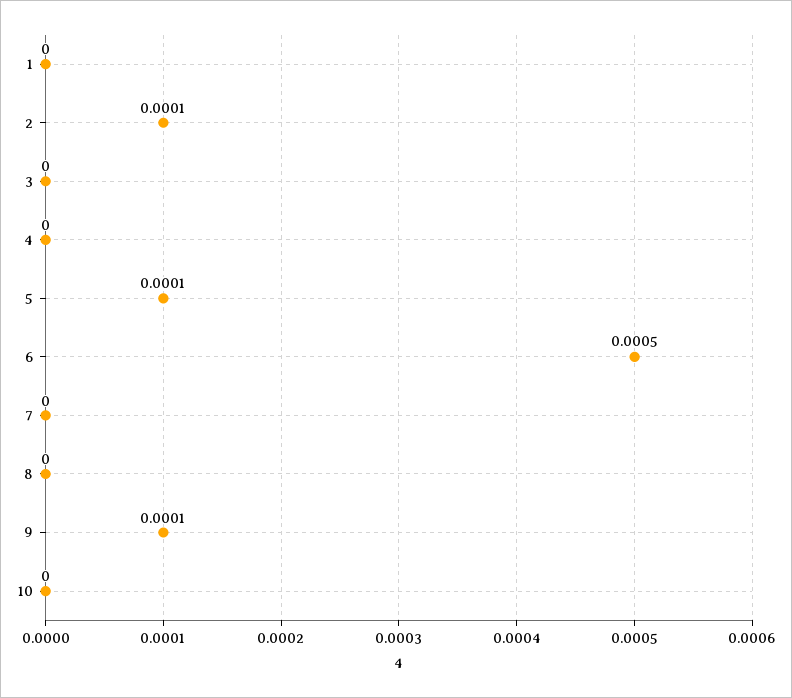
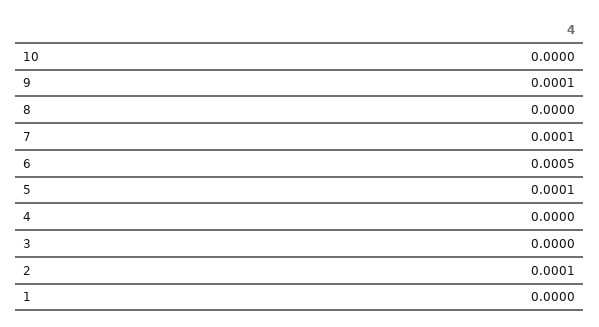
  {
    "1": 0,
    "2": 0.0001,
    "3": 0,
    "4": 0,
    "5": 0.0001,
    "6": 0.0005,
-   "7": 0,
+   "7": 0.0001,
    "8": 0,
    "9": 0.0001,
    "10": 0
  }

